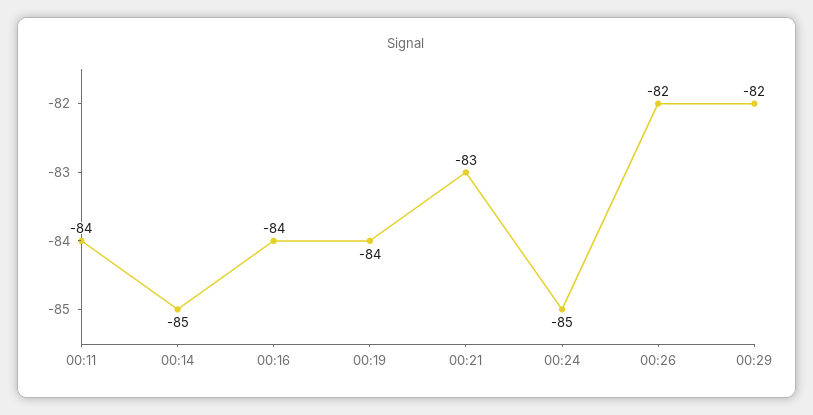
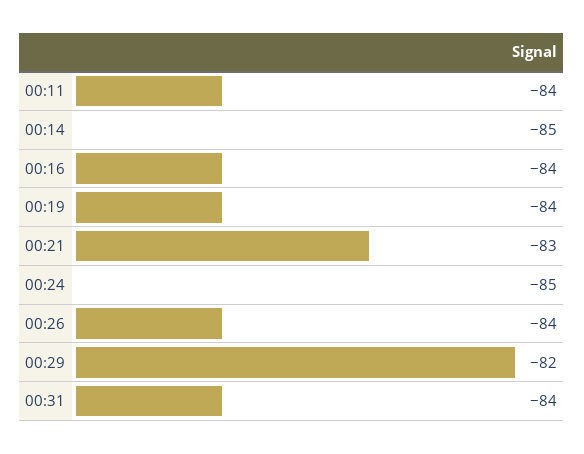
  {
    "00:11": -84,
    "00:14": -85,
    "00:16": -84,
    "00:19": -84,
    "00:21": -83,
    "00:24": -85,
-   "00:26": -82,
+   "00:26": -84,
-   "00:29": -82
+   "00:29": -82,
+   "00:31": -84
  }

